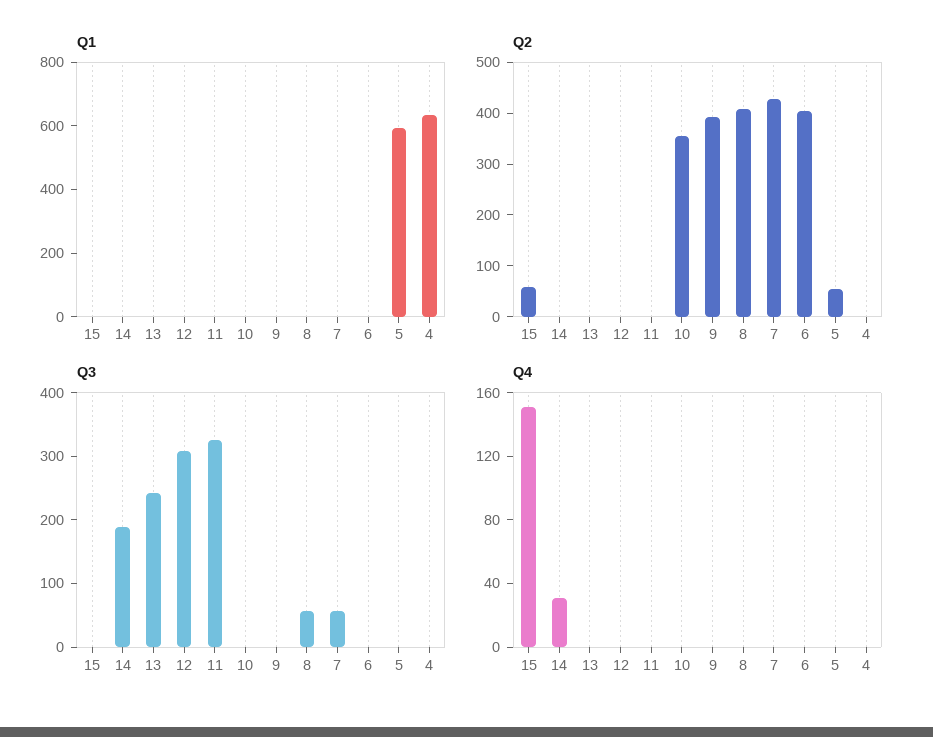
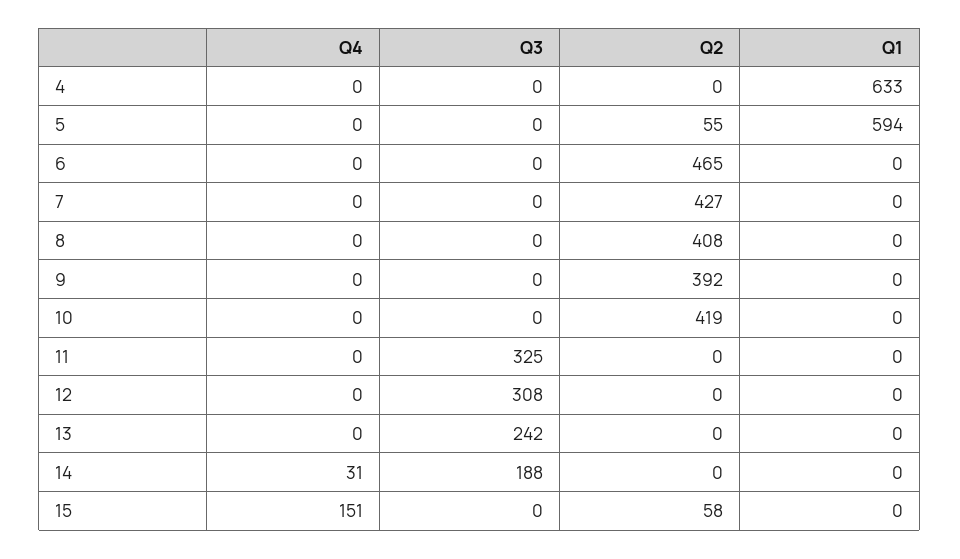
  {
    "Q1": {
      "15": 0,
      "14": 0,
      "13": 0,
      "12": 0,
      "11": 0,
      "10": 0,
      "9": 0,
      "8": 0,
      "7": 0,
      "6": 0,
      "5": 594,
      "4": 633
    },
    "Q2": {
      "15": 58,
      "14": 0,
      "13": 0,
      "12": 0,
      "11": 0,
-     "10": 360,
+     "10": 419,
      "9": 392,
      "8": 408,
      "7": 427,
-     "6": 400,
+     "6": 465,
      "5": 55,
      "4": 0
    },
    "Q3": {
      "15": 0,
      "14": 188,
      "13": 242,
      "12": 308,
      "11": 325,
      "10": 0,
      "9": 0,
-     "8": 60,
+     "8": 0,
-     "7": 60,
+     "7": 0,
      "6": 0,
      "5": 0,
      "4": 0
    },
    "Q4": {
      "15": 151,
      "14": 31,
      "13": 0,
      "12": 0,
      "11": 0,
      "10": 0,
      "9": 0,
      "8": 0,
      "7": 0,
      "6": 0,
      "5": 0,
      "4": 0
    }
  }

